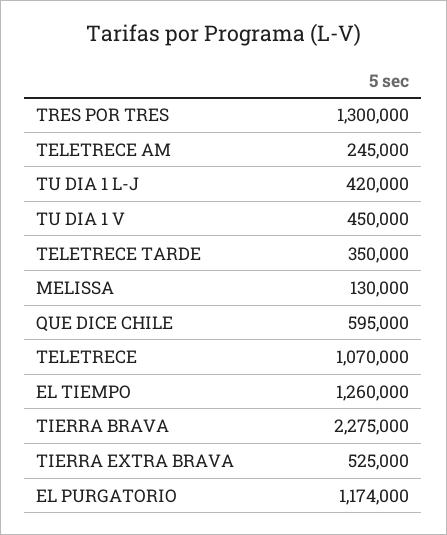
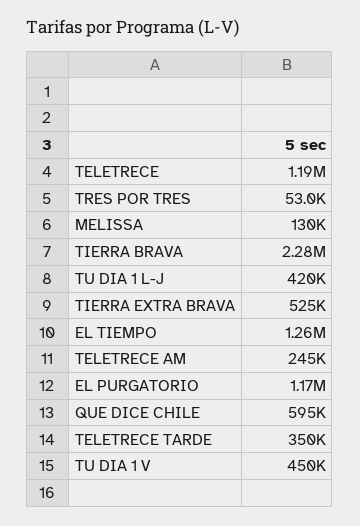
  {
-   "TRES POR TRES": 1300000,
+   "TRES POR TRES": 53000,
    "TELETRECE AM": 245000,
    "TU DIA 1 L-J": 420000,
    "TU DIA 1 V": 450000,
    "TELETRECE TARDE": 350000,
    "MELISSA": 130000,
    "QUE DICE CHILE": 595000,
-   "TELETRECE": 1070000,
+   "TELETRECE": 1190000,
    "EL TIEMPO": 1260000,
    "TIERRA BRAVA": 2275000,
    "TIERRA EXTRA BRAVA": 525000,
    "EL PURGATORIO": 1174000
  }

